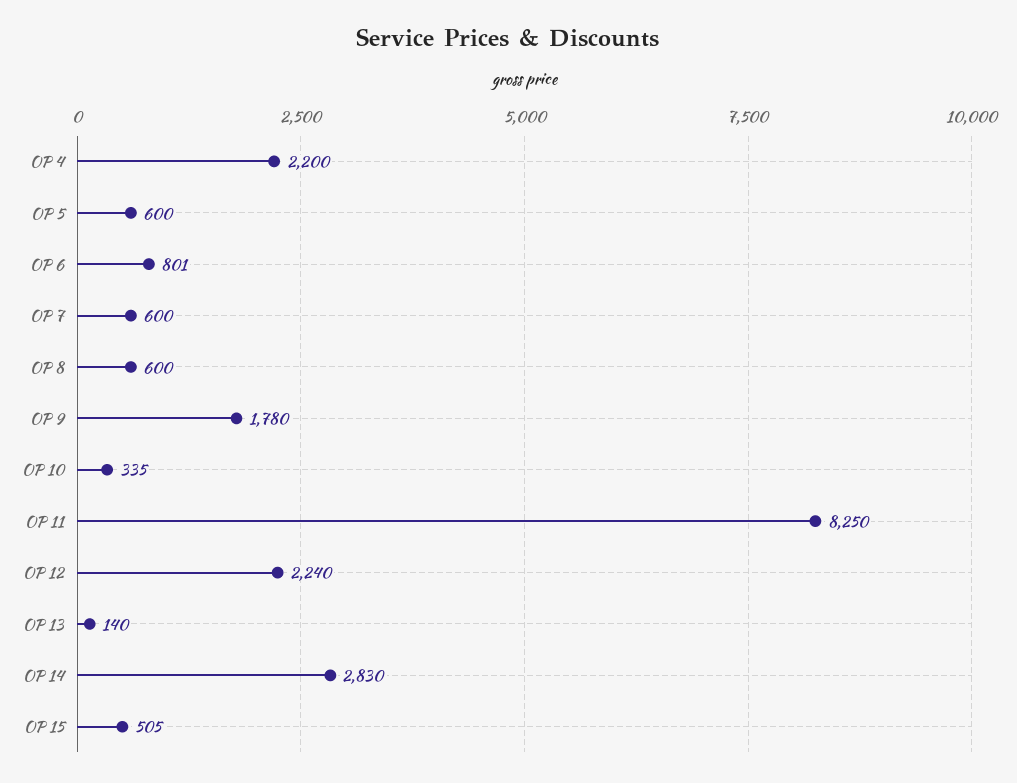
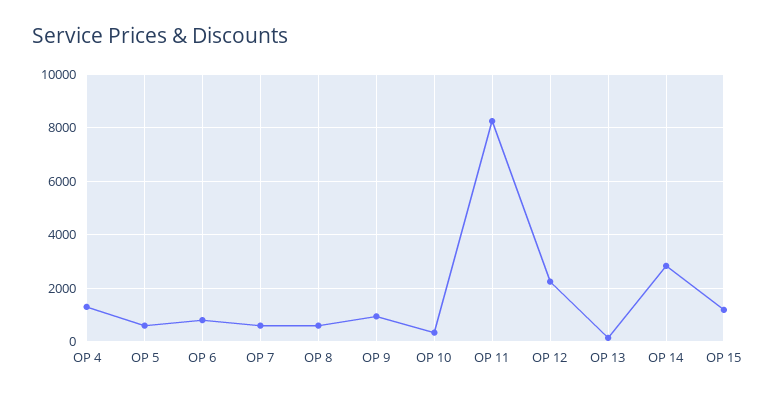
  {
-   "OP 4": 2200,
+   "OP 4": 1250,
    "OP 5": 600,
    "OP 6": 801,
    "OP 7": 600,
    "OP 8": 600,
-   "OP 9": 1780,
+   "OP 9": 1000,
    "OP 10": 335,
    "OP 11": 8250,
    "OP 12": 2240,
    "OP 13": 140,
    "OP 14": 2830,
-   "OP 15": 505
+   "OP 15": 1250
  }

